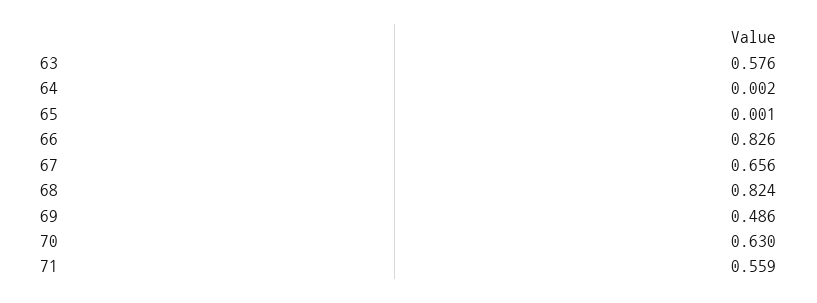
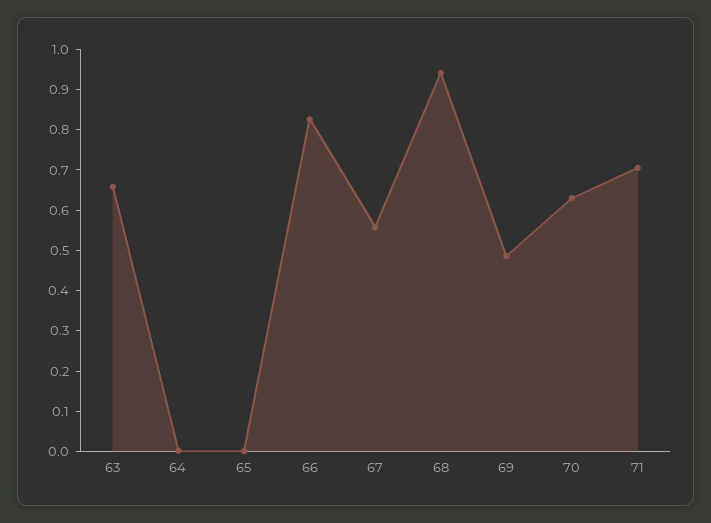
  {
-   "63": 0.576,
+   "63": 0.66,
    "64": 0.002,
    "65": 0.001,
    "66": 0.826,
-   "67": 0.656,
+   "67": 0.56,
-   "68": 0.824,
+   "68": 0.94,
    "69": 0.486,
    "70": 0.63,
-   "71": 0.559
+   "71": 0.7
  }

